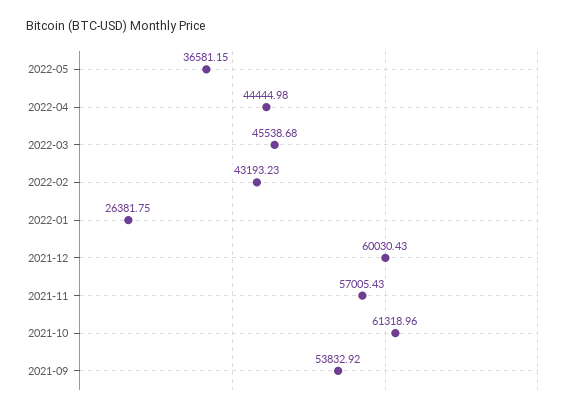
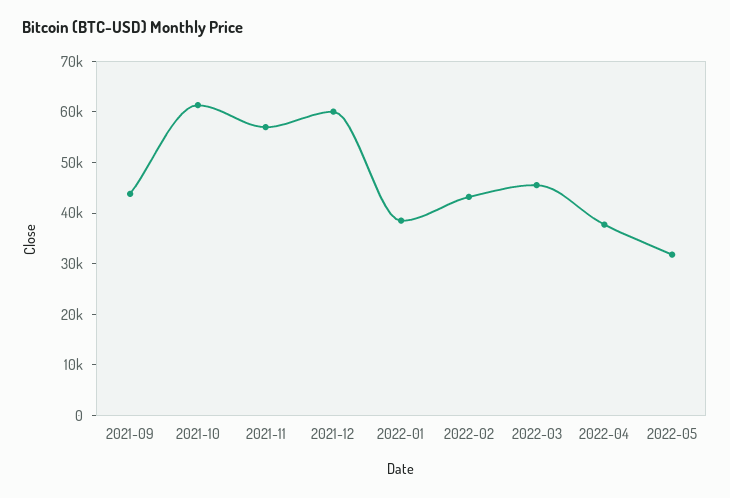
  {
-   "2022-05": 36581.15,
+   "2022-05": 32000,
-   "2022-04": 44444.98,
+   "2022-04": 38000,
    "2022-03": 45538.68,
    "2022-02": 43193.23,
-   "2022-01": 26381.75,
+   "2022-01": 38000,
    "2021-12": 60030.43,
    "2021-11": 57005.43,
    "2021-10": 61318.96,
-   "2021-09": 53832.92
+   "2021-09": 44000
  }

